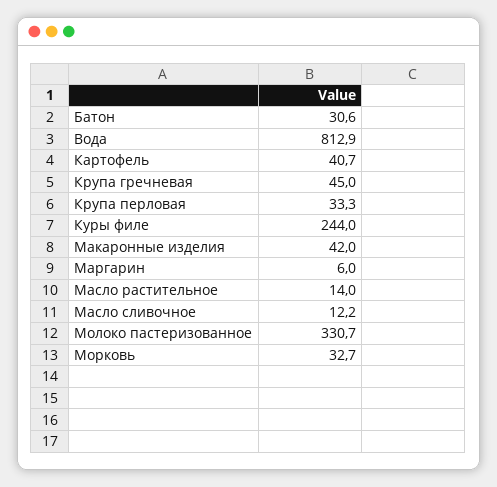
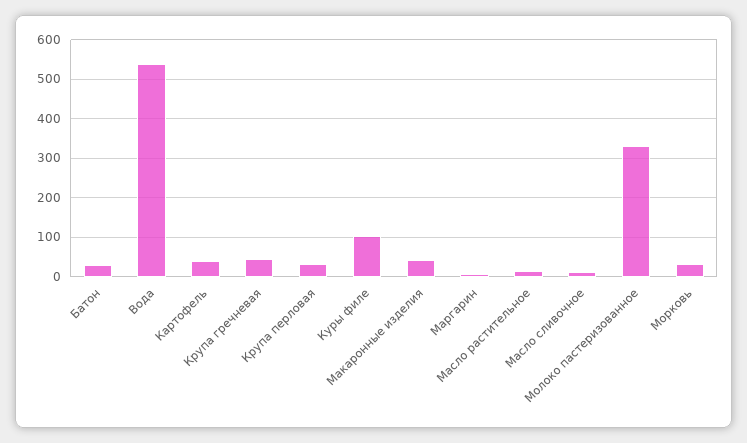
  {
    "Батон": 30.6,
-   "Вода": 812.9,
+   "Вода": 540,
    "Картофель": 40.7,
    "Крупа гречневая": 45,
    "Крупа перловая": 33.3,
-   "Куры филе": 244,
+   "Куры филе": 100,
    "Макаронные изделия": 42,
    "Маргарин": 6,
    "Масло растительное": 14,
    "Масло сливочное": 12.2,
    "Молоко пастеризованное": 330.7,
    "Морковь": 32.7
  }

